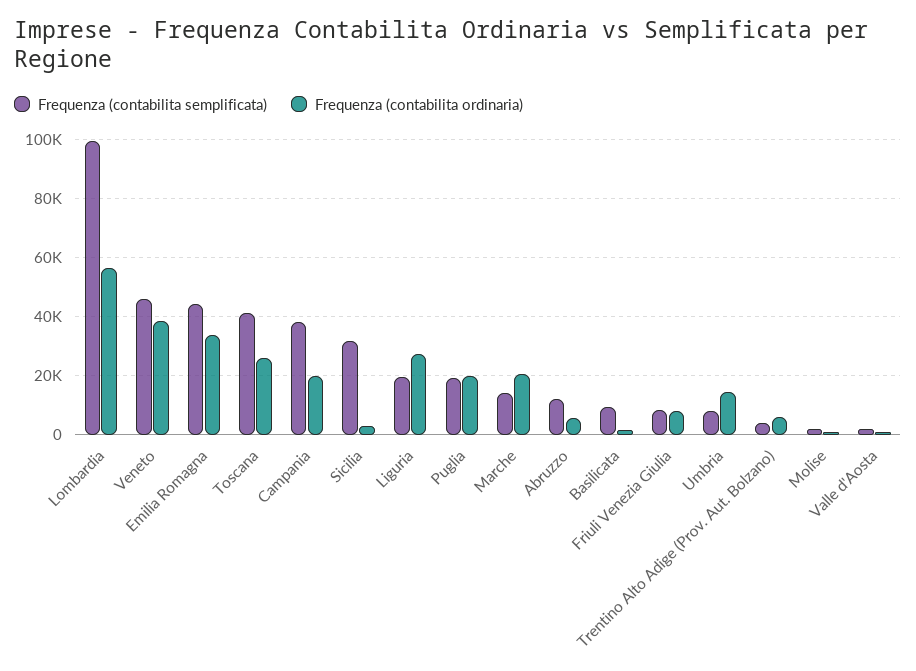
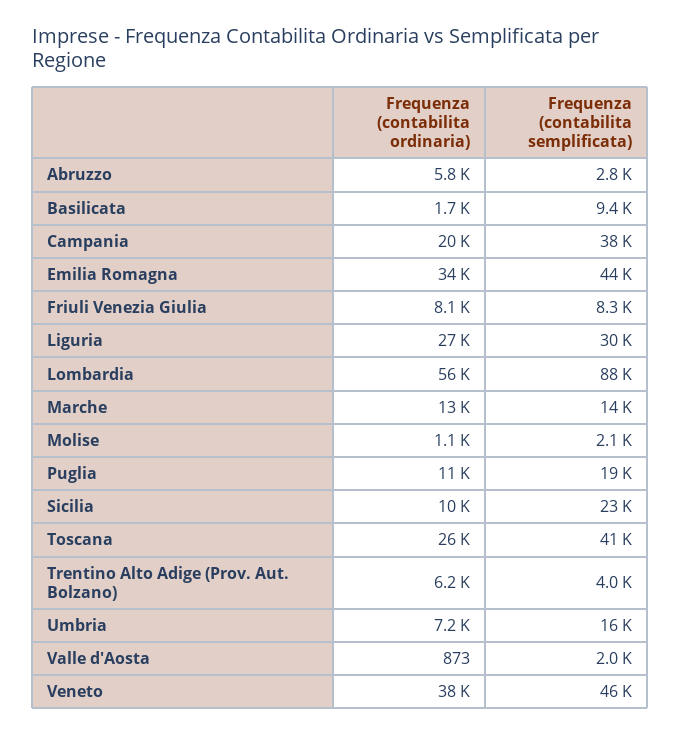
  {
    "Frequenza (contabilita semplificata)": {
-     "Lombardia": 100000,
+     "Lombardia": 88000,
      "Veneto": 46000,
      "Emilia Romagna": 44000,
      "Toscana": 41000,
      "Campania": 38000,
-     "Sicilia": 32500,
+     "Sicilia": 23000,
-     "Liguria": 20000,
+     "Liguria": 30000,
      "Puglia": 19000,
      "Marche": 14000,
-     "Abruzzo": 12500,
+     "Abruzzo": 2800,
      "Basilicata": 9400,
      "Friuli Venezia Giulia": 8300,
-     "Umbria": 7500,
+     "Umbria": 16000,
      "Trentino Alto Adige (Prov. Aut. Bolzano)": 4000,
      "Molise": 2100,
      "Valle d'Aosta": 2000
    },
    "Frequenza (contabilita ordinaria)": {
      "Lombardia": 56000,
      "Veneto": 38000,
      "Emilia Romagna": 34000,
      "Toscana": 26000,
      "Campania": 20000,
-     "Sicilia": 2500,
+     "Sicilia": 10000,
      "Liguria": 27000,
-     "Puglia": 20000,
+     "Puglia": 11000,
-     "Marche": 20000,
+     "Marche": 13000,
      "Abruzzo": 5800,
      "Basilicata": 1700,
      "Friuli Venezia Giulia": 8100,
-     "Umbria": 15000,
+     "Umbria": 7200,
      "Trentino Alto Adige (Prov. Aut. Bolzano)": 6200,
      "Molise": 1100,
      "Valle d'Aosta": 873
    }
  }

